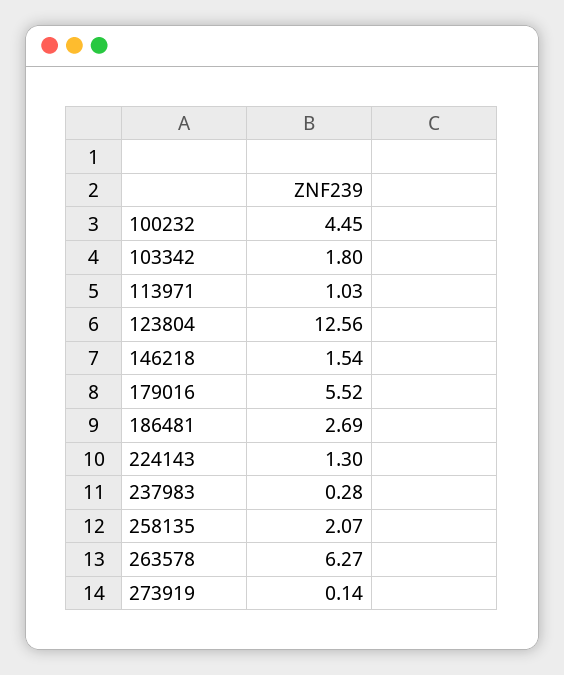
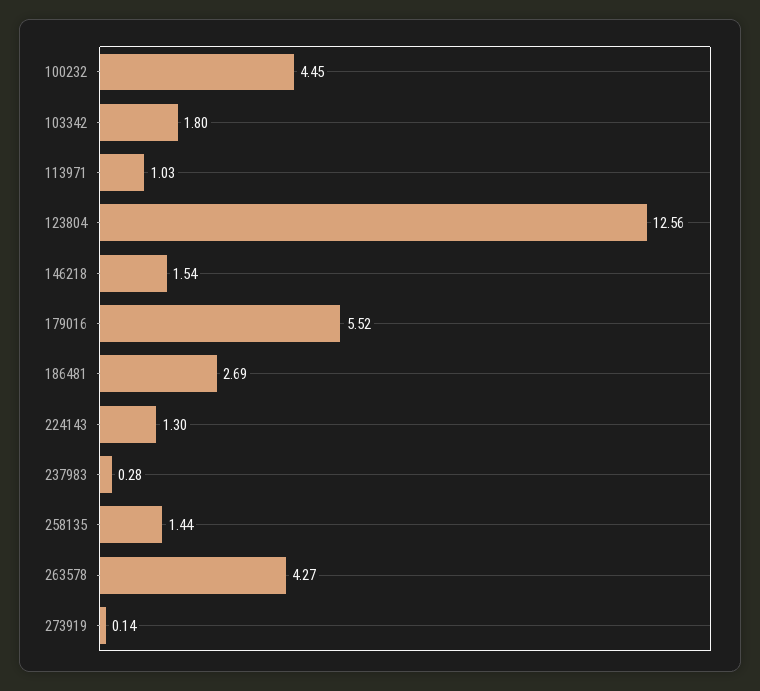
  {
    "100232": 4.45,
    "103342": 1.8,
    "113971": 1.03,
    "123804": 12.56,
    "146218": 1.54,
    "179016": 5.52,
    "186481": 2.69,
    "224143": 1.3,
    "237983": 0.28,
-   "258135": 2.07,
+   "258135": 1.44,
-   "263578": 6.27,
+   "263578": 4.27,
    "273919": 0.14
  }

